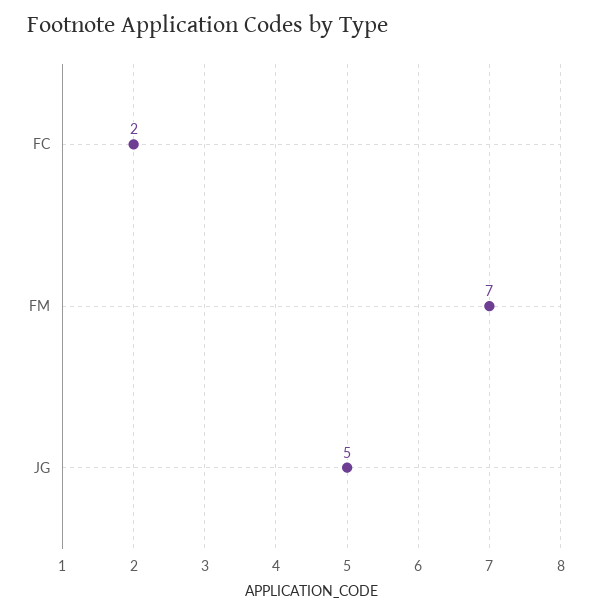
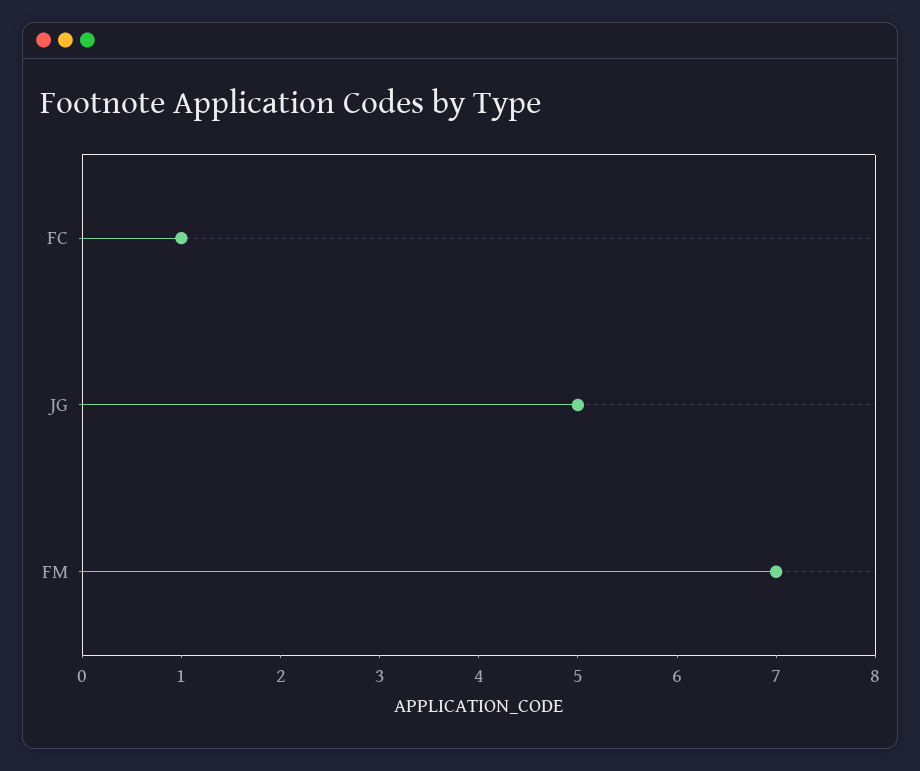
  {
-   "FC": 2,
+   "FC": 1,
    "FM": 7,
    "JG": 5
  }

